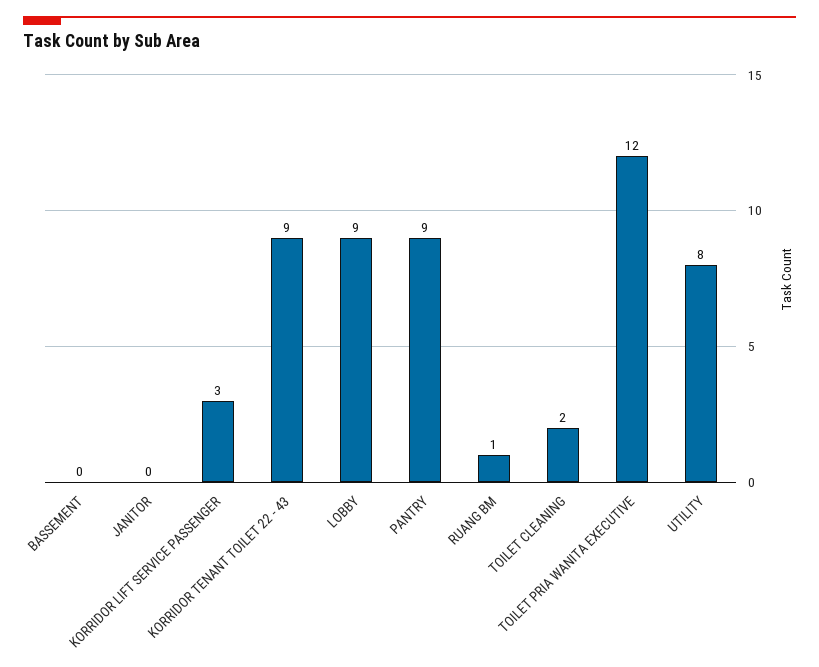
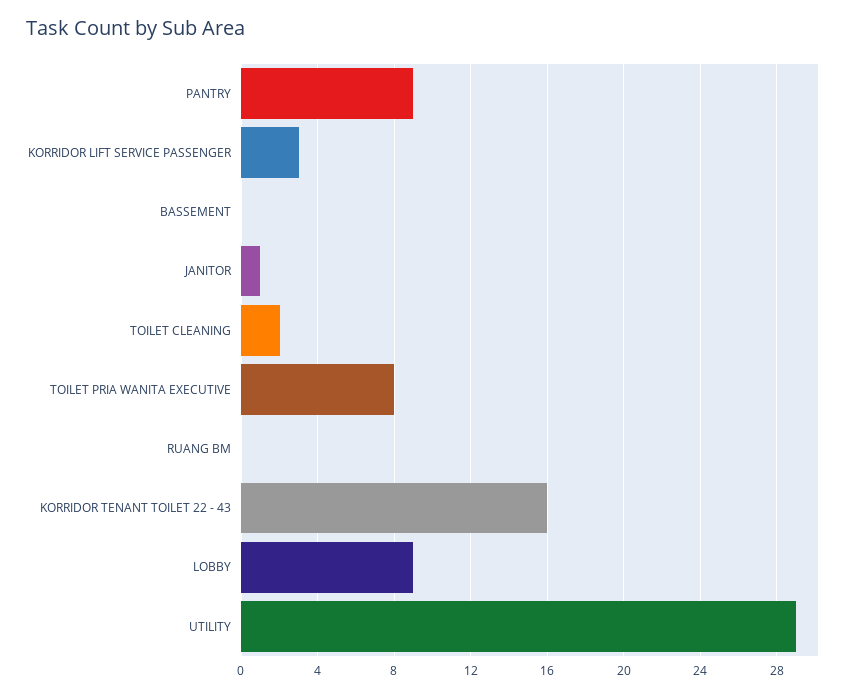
  {
    "BASSEMENT": 0,
-   "JANITOR": 0,
+   "JANITOR": 1,
    "KORRIDOR LIFT SERVICE PASSENGER": 3,
-   "KORRIDOR TENANT TOILET 22 - 43": 9,
+   "KORRIDOR TENANT TOILET 22 - 43": 16,
    "LOBBY": 9,
    "PANTRY": 9,
-   "RUANG BM": 1,
+   "RUANG BM": 0,
    "TOILET CLEANING": 2,
-   "TOILET PRIA WANITA EXECUTIVE": 12,
+   "TOILET PRIA WANITA EXECUTIVE": 8,
-   "UTILITY": 8
+   "UTILITY": 29
  }

